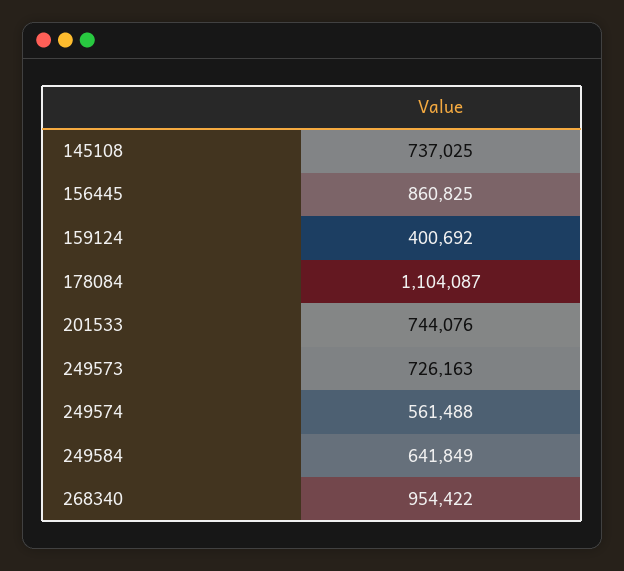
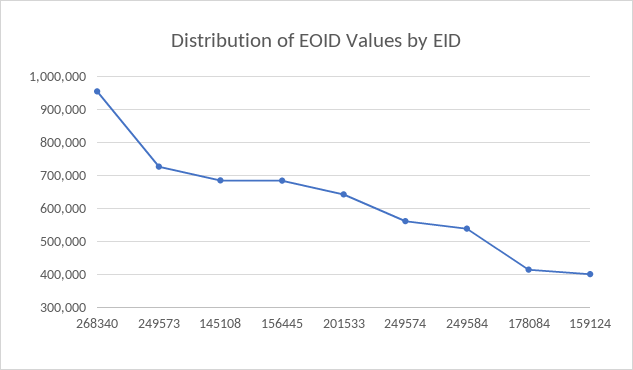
  {
-   "145108": 737025,
+   "145108": 680000,
-   "156445": 860825,
+   "156445": 680000,
    "159124": 400692,
-   "178084": 1104087,
+   "178084": 420000,
-   "201533": 744076,
+   "201533": 640000,
    "249573": 726163,
    "249574": 561488,
-   "249584": 641849,
+   "249584": 540000,
    "268340": 954422
  }

